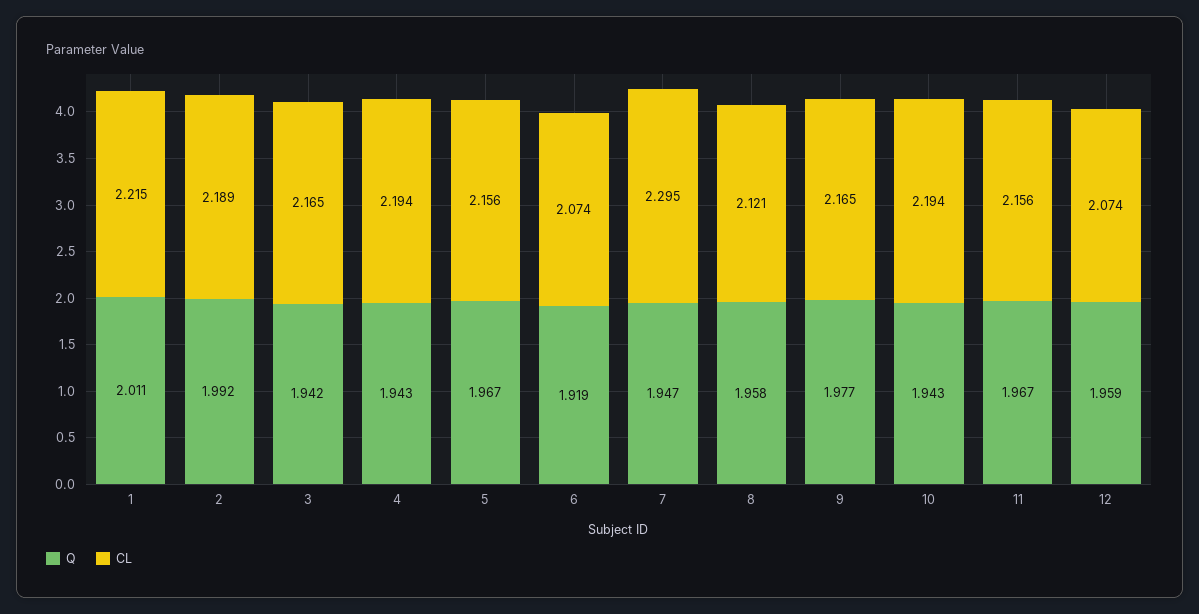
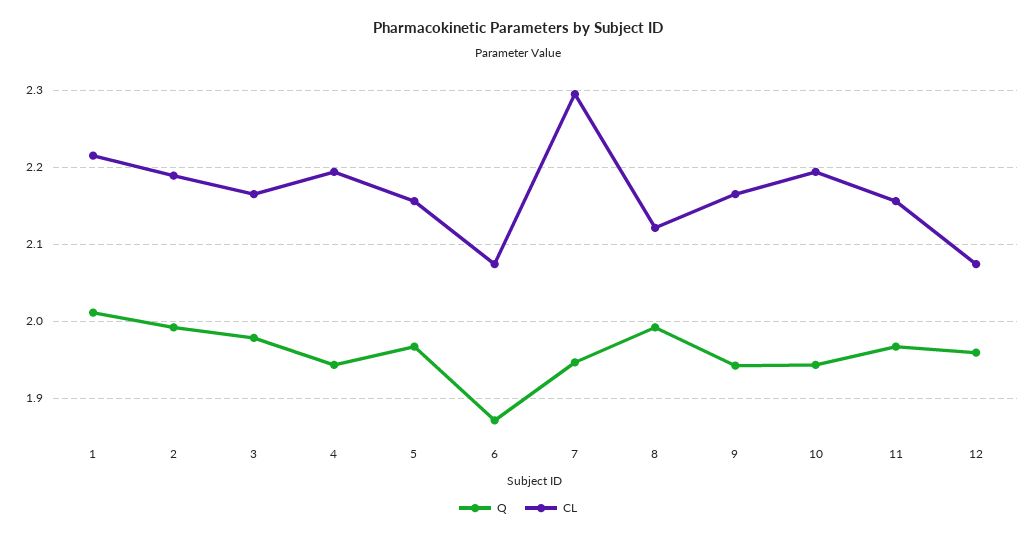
  {
    "Q": {
      "1": 2.011,
      "2": 1.992,
-     "3": 1.942,
+     "3": 1.98,
      "4": 1.943,
      "5": 1.967,
-     "6": 1.919,
+     "6": 1.87,
      "7": 1.947,
-     "8": 1.958,
+     "8": 1.99,
-     "9": 1.977,
+     "9": 1.94,
      "10": 1.943,
      "11": 1.967,
      "12": 1.959
    },
    "CL": {
      "1": 2.215,
      "2": 2.189,
      "3": 2.165,
      "4": 2.194,
      "5": 2.156,
      "6": 2.074,
      "7": 2.295,
      "8": 2.121,
      "9": 2.165,
      "10": 2.194,
      "11": 2.156,
      "12": 2.074
    }
  }

